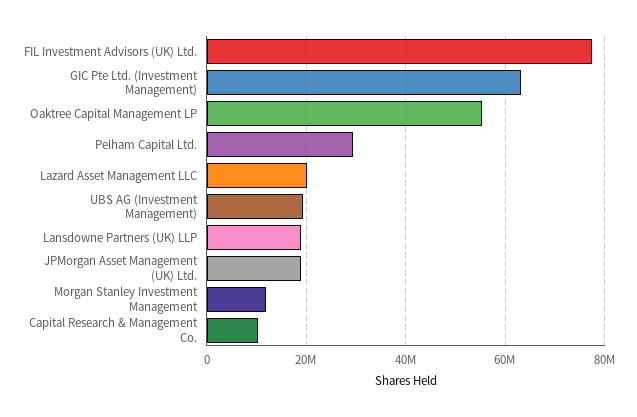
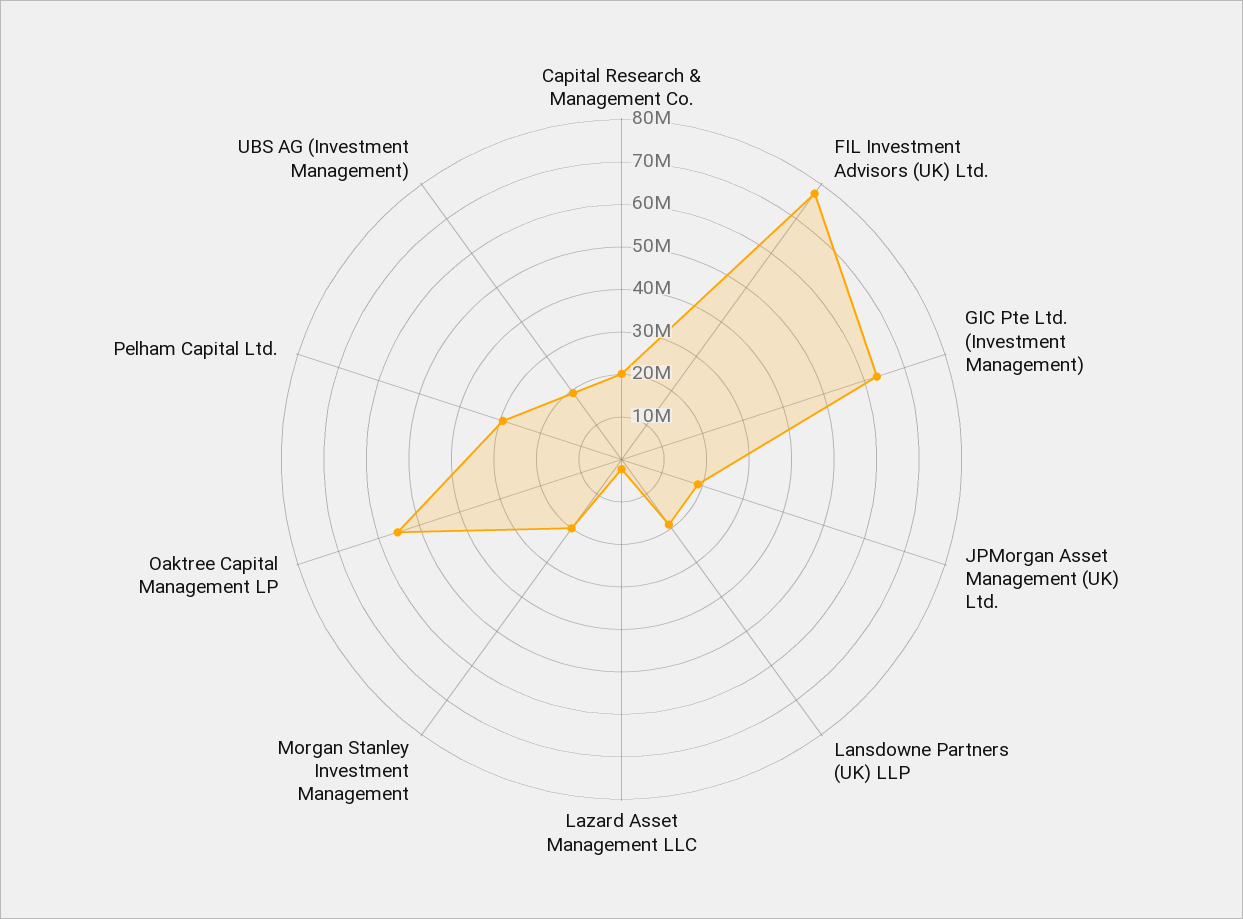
  {
    "FIL Investment Advisors (UK) Ltd.": 78000000,
    "GIC Pte Ltd. (Investment Management)": 64000000,
    "Oaktree Capital Management LP": 56000000,
    "Pelham Capital Ltd.": 30000000,
-   "Lazard Asset Management LLC": 20000000,
+   "Lazard Asset Management LLC": 2000000,
    "UBS AG (Investment Management)": 20000000,
    "Lansdowne Partners (UK) LLP": 18000000,
    "JPMorgan Asset Management (UK) Ltd.": 18000000,
-   "Morgan Stanley Investment Management": 12000000,
+   "Morgan Stanley Investment Management": 20000000,
-   "Capital Research & Management Co.": 10000000
+   "Capital Research & Management Co.": 20000000
  }

